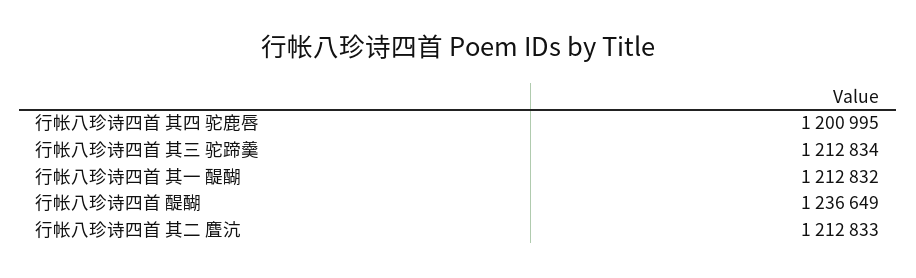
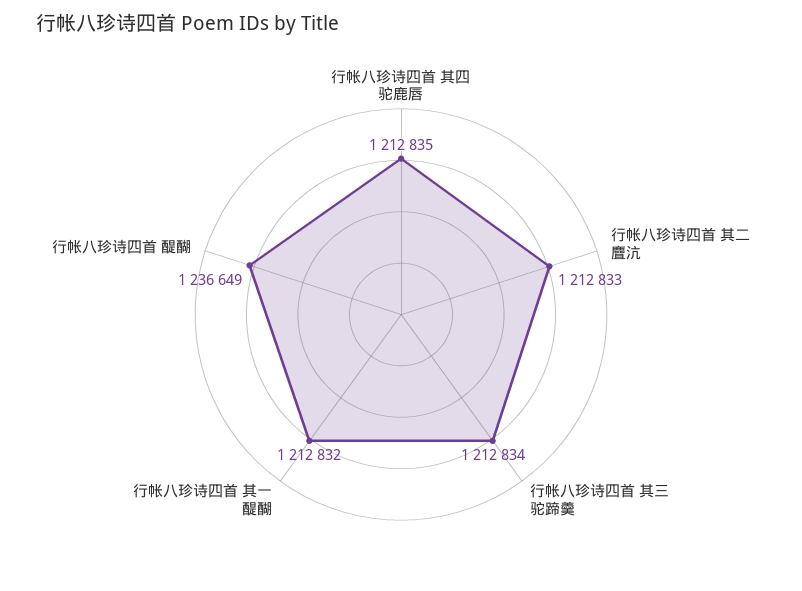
  {
-   "行帐八珍诗四首 其四 驼鹿唇": 1200995,
+   "行帐八珍诗四首 其四 驼鹿唇": 1212835,
    "行帐八珍诗四首 其三 驼蹄羹": 1212834,
    "行帐八珍诗四首 其一 醍醐": 1212832,
    "行帐八珍诗四首 醍醐": 1236649,
    "行帐八珍诗四首 其二 麆沆": 1212833
  }

